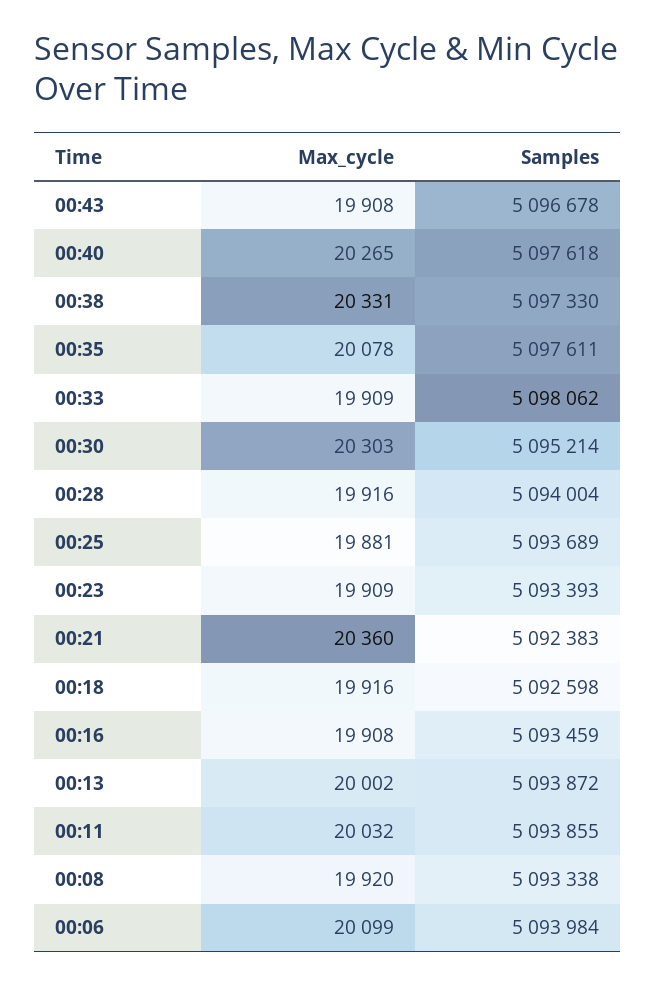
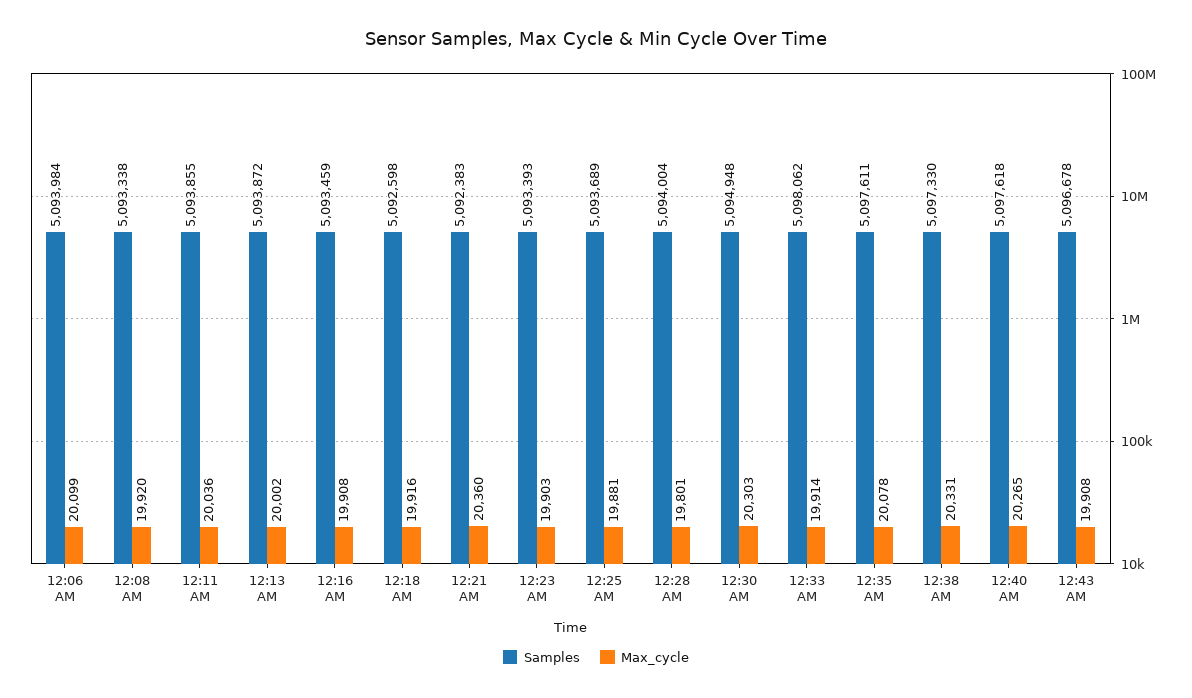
  {
    "Max_cycle": {
      "00:43": 19908,
      "00:40": 20265,
      "00:38": 20331,
      "00:35": 20078,
-     "00:33": 19909,
+     "00:33": 19914,
      "00:30": 20303,
-     "00:28": 19916,
+     "00:28": 19801,
      "00:25": 19881,
-     "00:23": 19909,
+     "00:23": 19903,
      "00:21": 20360,
      "00:18": 19916,
      "00:16": 19908,
      "00:13": 20002,
-     "00:11": 20032,
+     "00:11": 20036,
      "00:08": 19920,
      "00:06": 20099
    },
    "Samples": {
      "00:43": 5096678,
      "00:40": 5097618,
      "00:38": 5097330,
      "00:35": 5097611,
      "00:33": 5098062,
-     "00:30": 5095214,
+     "00:30": 5094948,
      "00:28": 5094004,
      "00:25": 5093689,
      "00:23": 5093393,
      "00:21": 5092383,
      "00:18": 5092598,
      "00:16": 5093459,
      "00:13": 5093872,
      "00:11": 5093855,
      "00:08": 5093338,
      "00:06": 5093984
    }
  }

